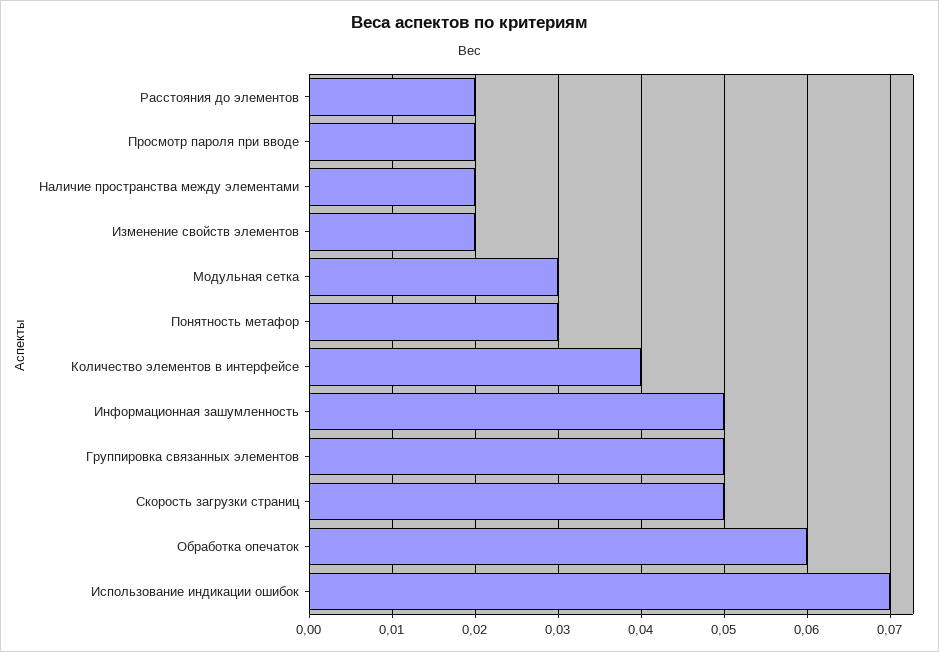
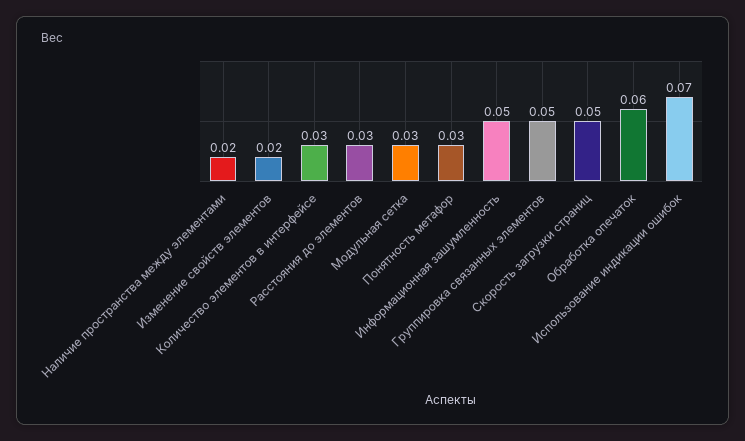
  {
-   "Расстояния до элементов": 0.02,
+   "Расстояния до элементов": 0.03,
-   "Просмотр пароля при вводе": 0.02,
    "Наличие пространства между элементами": 0.02,
    "Изменение свойств элементов": 0.02,
    "Модульная сетка": 0.03,
    "Понятность метафор": 0.03,
-   "Количество элементов в интерфейсе": 0.04,
+   "Количество элементов в интерфейсе": 0.03,
    "Информационная зашумленность": 0.05,
    "Группировка связанных элементов": 0.05,
    "Скорость загрузки страниц": 0.05,
    "Обработка опечаток": 0.06,
    "Использование индикации ошибок": 0.07
  }

